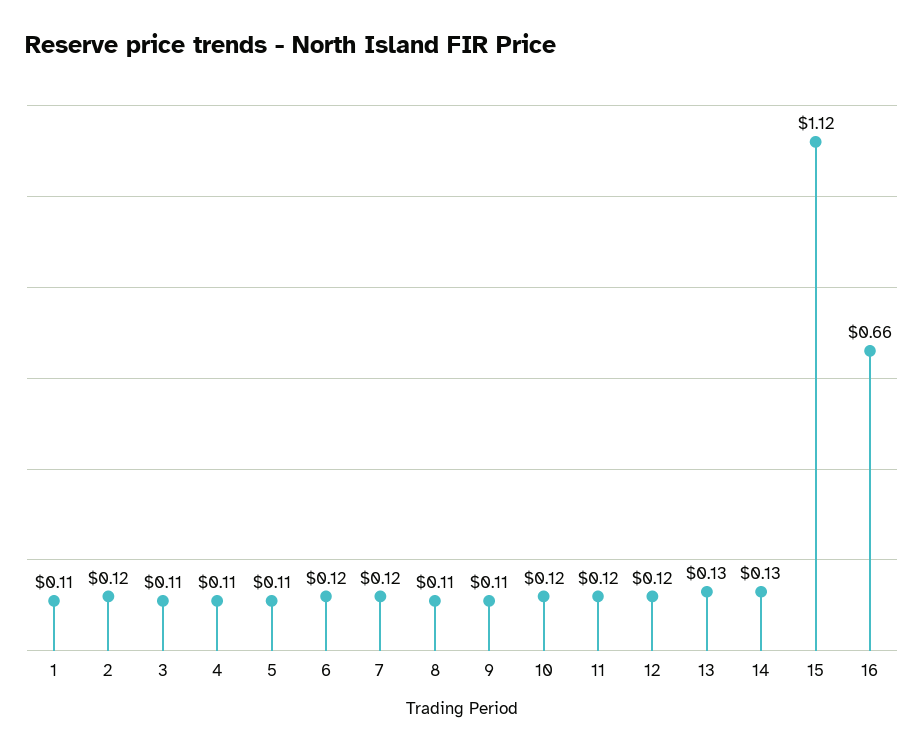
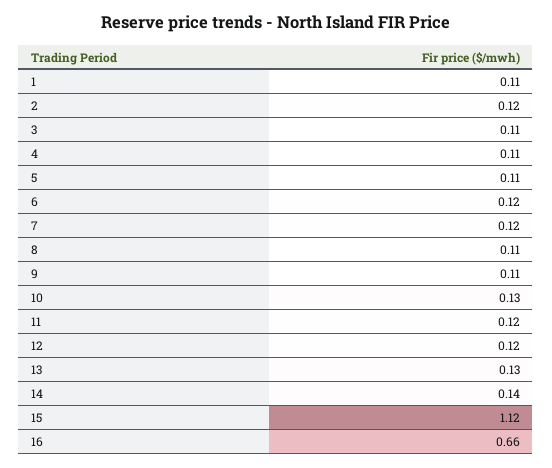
  {
    "1": 0.11,
    "2": 0.12,
    "3": 0.11,
    "4": 0.11,
    "5": 0.11,
    "6": 0.12,
    "7": 0.12,
    "8": 0.11,
    "9": 0.11,
-   "10": 0.12,
+   "10": 0.13,
    "11": 0.12,
    "12": 0.12,
    "13": 0.13,
-   "14": 0.13,
+   "14": 0.14,
    "15": 1.12,
    "16": 0.66
  }

